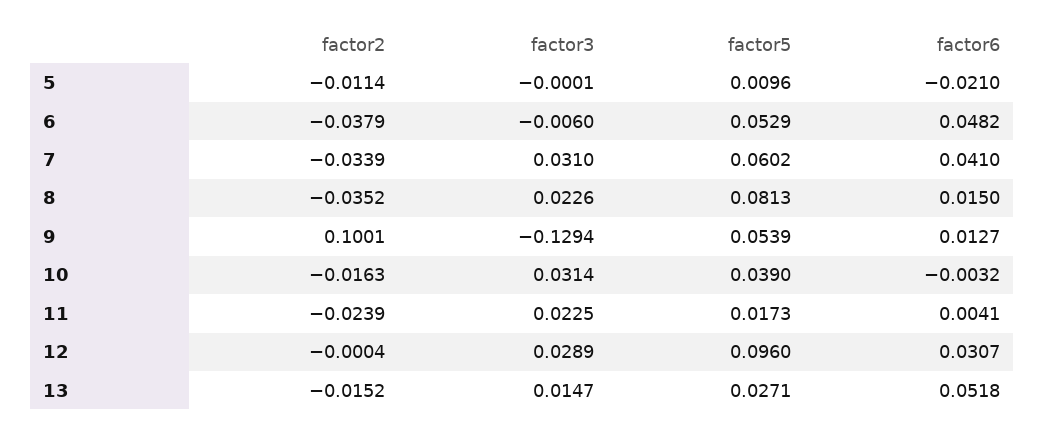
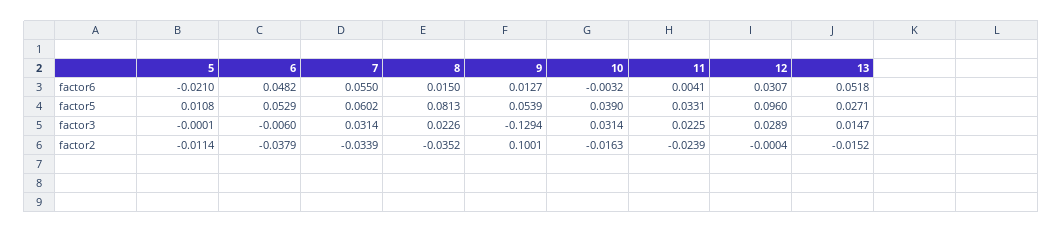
  {
    "factor2": {
      "5": -0.0114,
      "6": -0.0379,
      "7": -0.0339,
      "8": -0.0352,
      "9": 0.1001,
      "10": -0.0163,
      "11": -0.0239,
      "12": -0.0004,
      "13": -0.0152
    },
    "factor3": {
      "5": -0.0001,
      "6": -0.006,
-     "7": 0.031,
+     "7": 0.0314,
      "8": 0.0226,
      "9": -0.1294,
      "10": 0.0314,
      "11": 0.0225,
      "12": 0.0289,
      "13": 0.0147
    },
    "factor5": {
-     "5": 0.0096,
+     "5": 0.0108,
      "6": 0.0529,
      "7": 0.0602,
      "8": 0.0813,
      "9": 0.0539,
      "10": 0.039,
-     "11": 0.0173,
+     "11": 0.0331,
      "12": 0.096,
      "13": 0.0271
    },
    "factor6": {
      "5": -0.021,
      "6": 0.0482,
-     "7": 0.041,
+     "7": 0.055,
      "8": 0.015,
      "9": 0.0127,
      "10": -0.0032,
      "11": 0.0041,
      "12": 0.0307,
      "13": 0.0518
    }
  }

